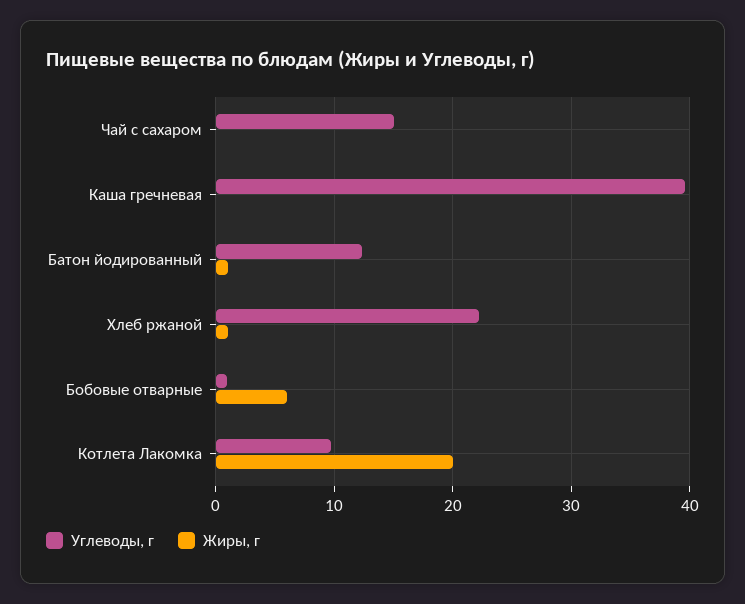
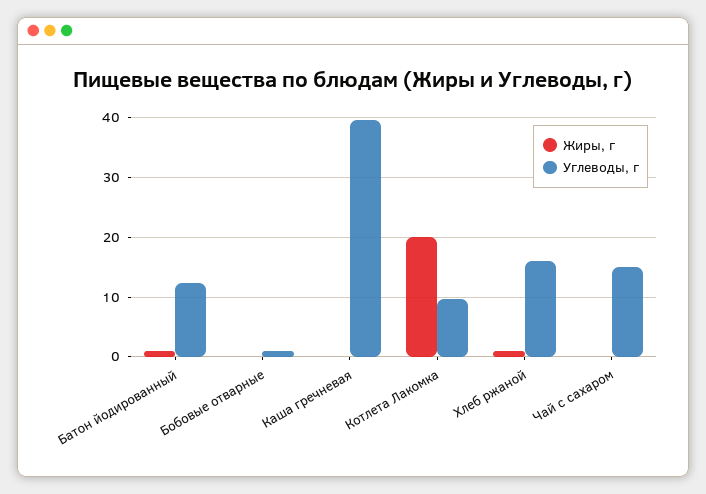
  {
    "Углеводы, г": {
      "Чай с сахаром": 15,
      "Каша гречневая": 40,
      "Батон йодированный": 12,
-     "Хлеб ржаной": 22,
+     "Хлеб ржаной": 16,
      "Бобовые отварные": 1,
      "Котлета Лакомка": 10
    },
    "Жиры, г": {
      "Чай с сахаром": 0,
      "Каша гречневая": 0,
      "Батон йодированный": 1,
      "Хлеб ржаной": 1,
-     "Бобовые отварные": 6,
+     "Бобовые отварные": 0,
      "Котлета Лакомка": 20
    }
  }

